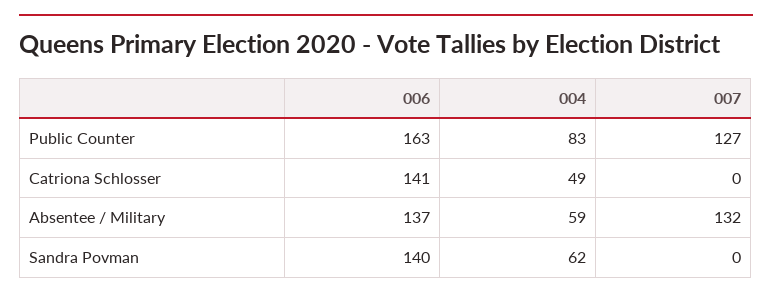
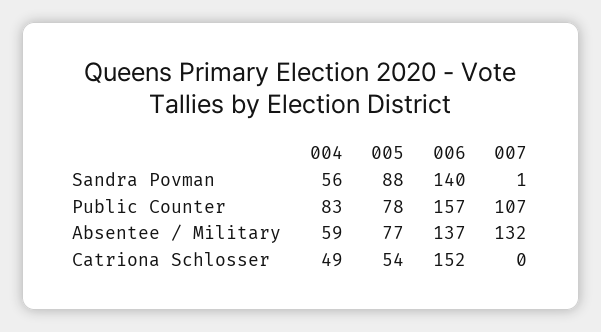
  {
    "006": {
-     "Public Counter": 163,
+     "Public Counter": 157,
-     "Catriona Schlosser": 141,
+     "Catriona Schlosser": 152,
      "Absentee / Military": 137,
      "Sandra Povman": 140
    },
    "004": {
      "Public Counter": 83,
      "Catriona Schlosser": 49,
      "Absentee / Military": 59,
-     "Sandra Povman": 62
+     "Sandra Povman": 56
    },
    "007": {
-     "Public Counter": 127,
+     "Public Counter": 107,
      "Catriona Schlosser": 0,
      "Absentee / Military": 132,
-     "Sandra Povman": 0
+     "Sandra Povman": 1
-   }
+   },
+   "005": {
+     "Sandra Povman": 88,
+     "Public Counter": 78,
+     "Absentee / Military": 77,
+     "Catriona Schlosser": 54
+   }
  }

